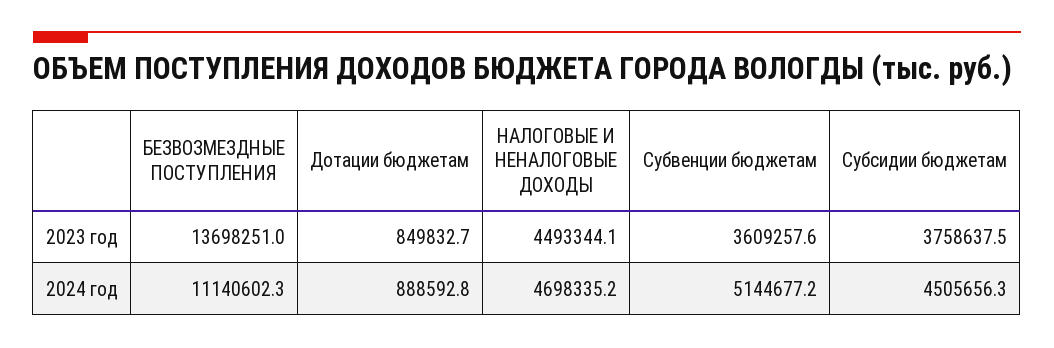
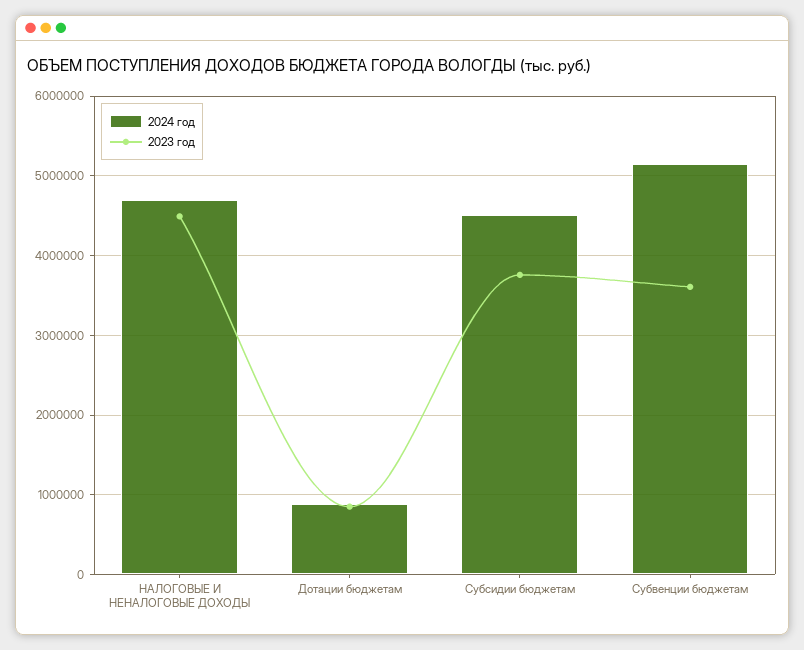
  {
    "2023 год": {
-     "БЕЗВОЗМЕЗДНЫЕ ПОСТУПЛЕНИЯ": 13698251,
      "Дотации бюджетам": 849832.7,
      "НАЛОГОВЫЕ И НЕНАЛОГОВЫЕ ДОХОДЫ": 4493344.1,
      "Субвенции бюджетам": 3609257.6,
      "Субсидии бюджетам": 3758637.5
    },
    "2024 год": {
-     "БЕЗВОЗМЕЗДНЫЕ ПОСТУПЛЕНИЯ": 11140602.3,
      "Дотации бюджетам": 888592.8,
      "НАЛОГОВЫЕ И НЕНАЛОГОВЫЕ ДОХОДЫ": 4698335.2,
      "Субвенции бюджетам": 5144677.2,
      "Субсидии бюджетам": 4505656.3
    }
  }

